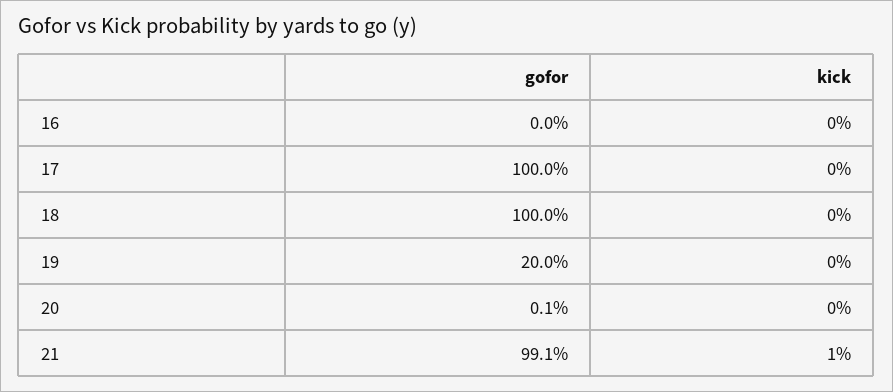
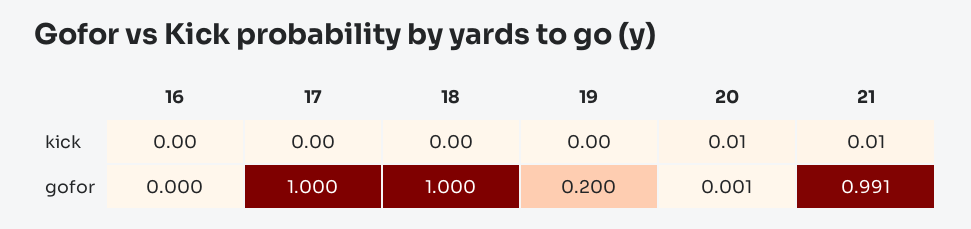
  {
    "gofor": {
      "16": 0,
      "17": 1,
      "18": 1,
      "19": 0.2,
      "20": 0.001,
      "21": 0.991
    },
    "kick": {
      "16": 0,
      "17": 0,
      "18": 0,
      "19": 0,
-     "20": 0,
+     "20": 0.01,
      "21": 0.01
    }
  }

